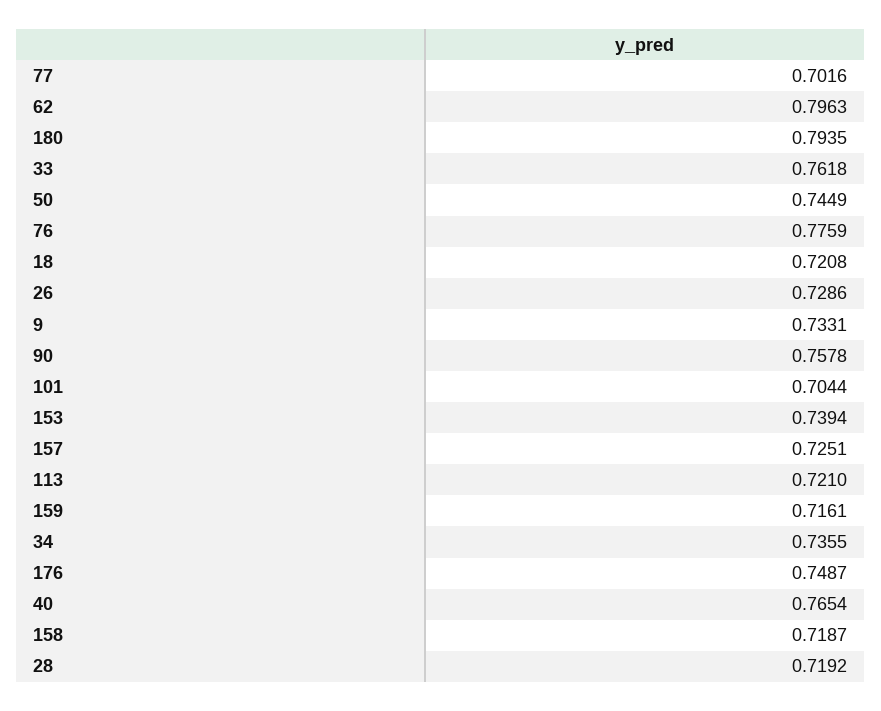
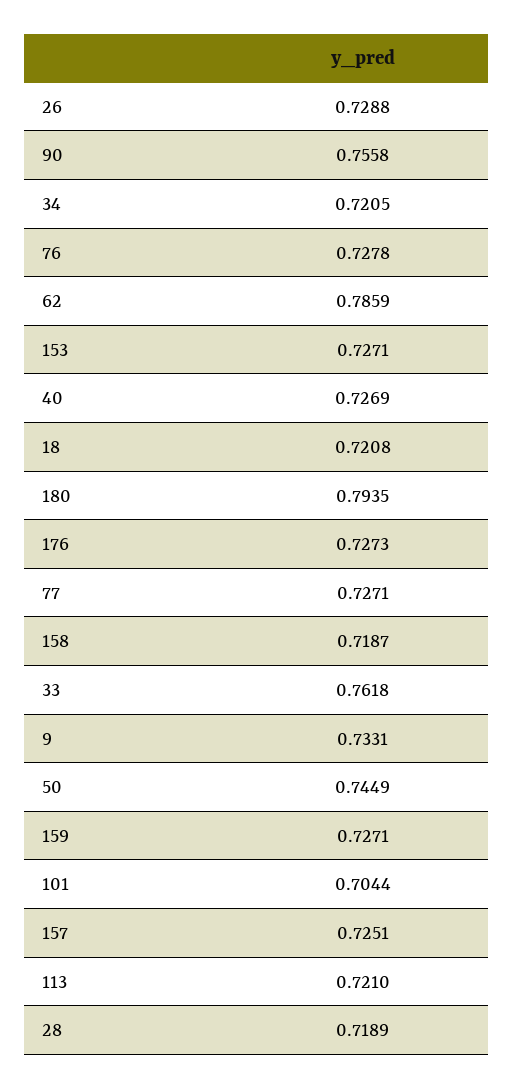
  {
-   "77": 0.7016,
+   "77": 0.7271,
-   "62": 0.7963,
+   "62": 0.7859,
    "180": 0.7935,
    "33": 0.7618,
    "50": 0.7449,
-   "76": 0.7759,
+   "76": 0.7278,
    "18": 0.7208,
-   "26": 0.7286,
+   "26": 0.7288,
    "9": 0.7331,
-   "90": 0.7578,
+   "90": 0.7558,
    "101": 0.7044,
-   "153": 0.7394,
+   "153": 0.7271,
    "157": 0.7251,
    "113": 0.721,
-   "159": 0.7161,
+   "159": 0.7271,
-   "34": 0.7355,
+   "34": 0.7205,
-   "176": 0.7487,
+   "176": 0.7273,
-   "40": 0.7654,
+   "40": 0.7269,
    "158": 0.7187,
-   "28": 0.7192
+   "28": 0.7189
  }

